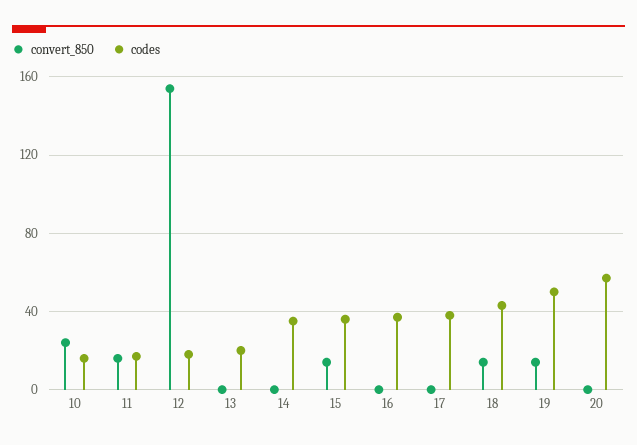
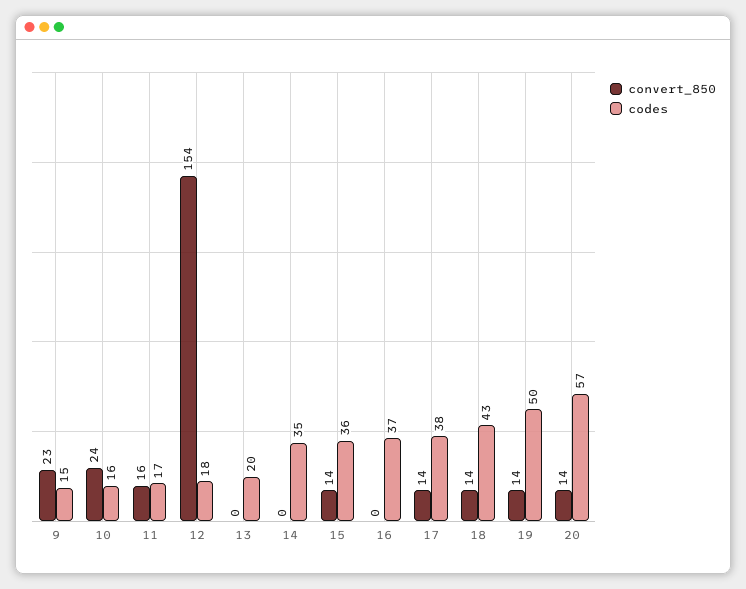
  {
    "convert_850": {
      "10": 24,
      "11": 16,
      "12": 154,
      "13": 0,
      "14": 0,
      "15": 14,
      "16": 0,
-     "17": 0,
+     "17": 14,
      "18": 14,
      "19": 14,
-     "20": 0
+     "20": 14,
+     "9": 23
    },
    "codes": {
      "10": 16,
      "11": 17,
      "12": 18,
      "13": 20,
      "14": 35,
      "15": 36,
      "16": 37,
      "17": 38,
      "18": 43,
      "19": 50,
-     "20": 57
+     "20": 57,
+     "9": 15
    }
  }

